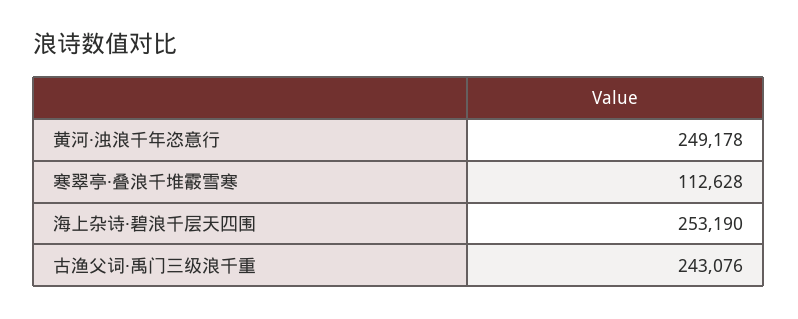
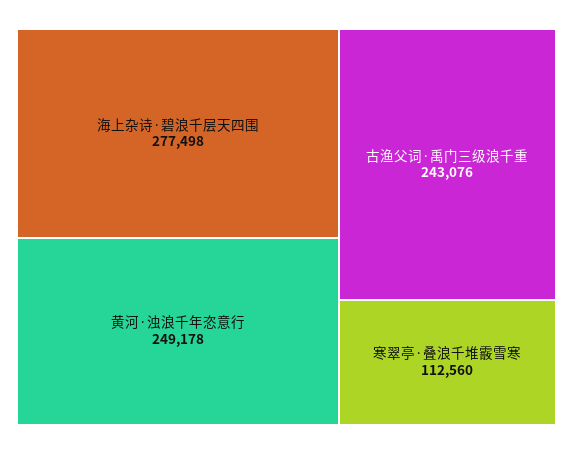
  {
    "黄河·浊浪千年恣意行": 249178,
-   "寒翠亭·叠浪千堆霰雪寒": 112628,
+   "寒翠亭·叠浪千堆霰雪寒": 112560,
-   "海上杂诗·碧浪千层天四围": 253190,
+   "海上杂诗·碧浪千层天四围": 277498,
    "古渔父词·禹门三级浪千重": 243076
  }

